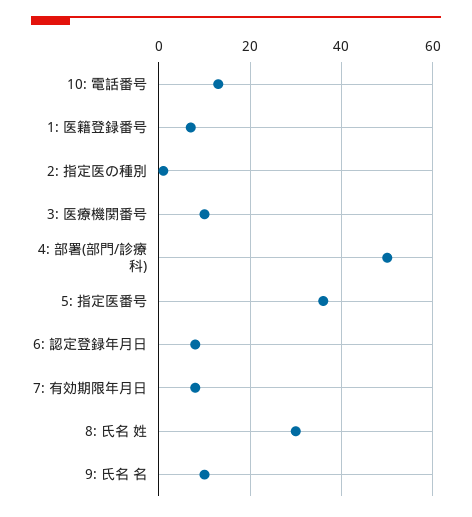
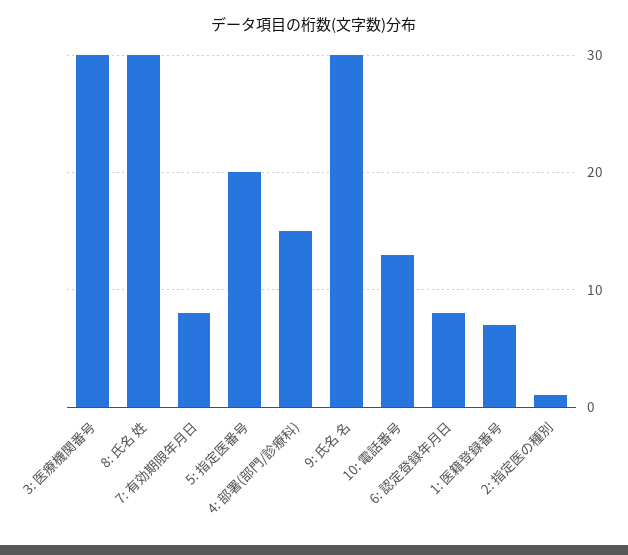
  {
    "10: 電話番号": 13,
    "1: 医籍登録番号": 7,
    "2: 指定医の種別": 1,
-   "3: 医療機関番号": 10,
+   "3: 医療機関番号": 30,
-   "4: 部署(部門/診療科)": 50,
+   "4: 部署(部門/診療科)": 15,
-   "5: 指定医番号": 35,
+   "5: 指定医番号": 20,
    "6: 認定登録年月日": 8,
    "7: 有効期限年月日": 8,
    "8: 氏名 姓": 30,
-   "9: 氏名 名": 10
+   "9: 氏名 名": 30
  }

